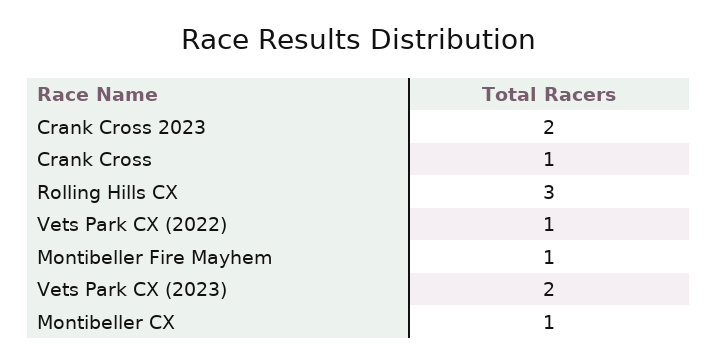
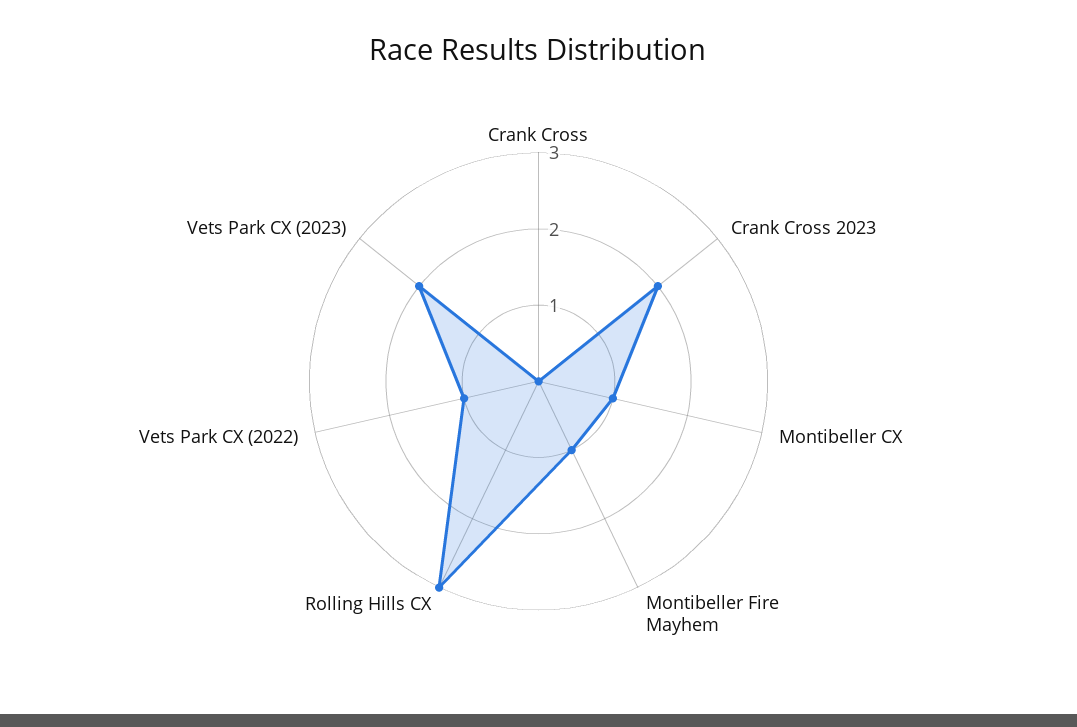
  {
    "Crank Cross 2023": 2,
-   "Crank Cross": 1,
+   "Crank Cross": 0,
    "Rolling Hills CX": 3,
    "Vets Park CX (2022)": 1,
    "Montibeller Fire Mayhem": 1,
    "Vets Park CX (2023)": 2,
    "Montibeller CX": 1
  }

